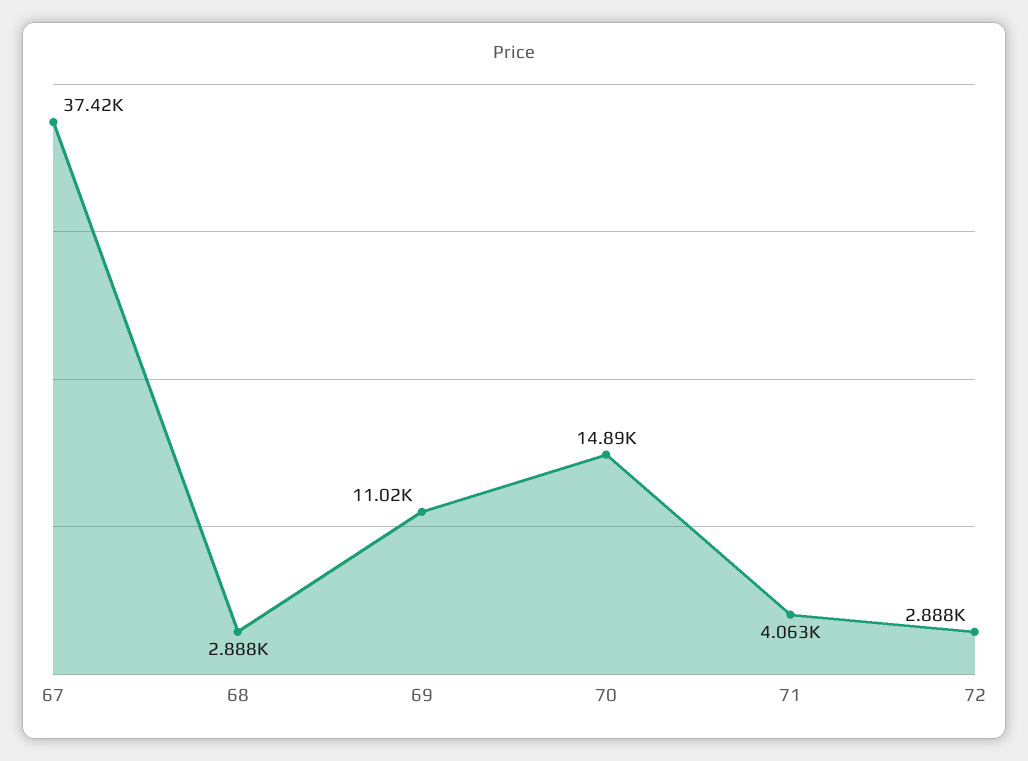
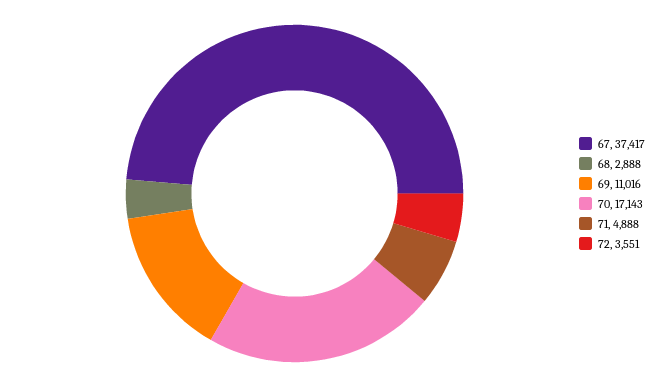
  {
    "67": 37417,
    "68": 2888,
    "69": 11016,
-   "70": 14890,
+   "70": 17143,
-   "71": 4063,
+   "71": 4888,
-   "72": 2888
+   "72": 3551
  }

